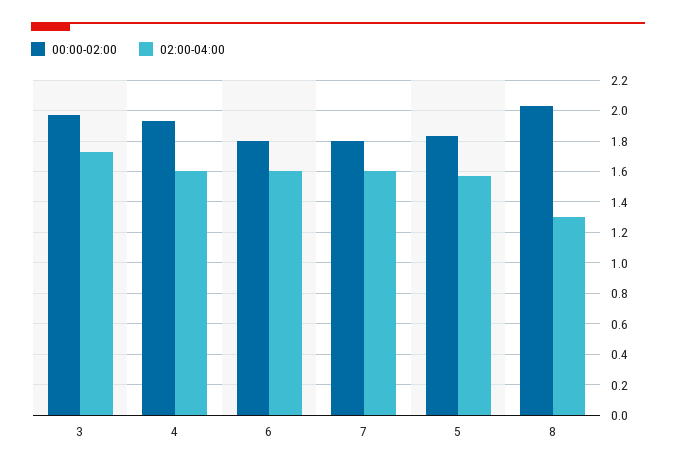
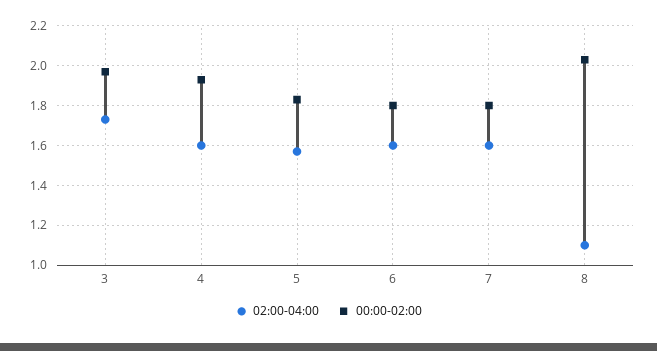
  {
    "00:00-02:00": {
      "3": 1.95,
      "4": 1.95,
      "6": 1.8,
      "7": 1.8,
      "5": 1.85,
      "8": 2.05
    },
    "02:00-04:00": {
      "3": 1.75,
      "4": 1.6,
      "6": 1.6,
      "7": 1.6,
      "5": 1.55,
-     "8": 1.3
+     "8": 1.1
    }
  }

